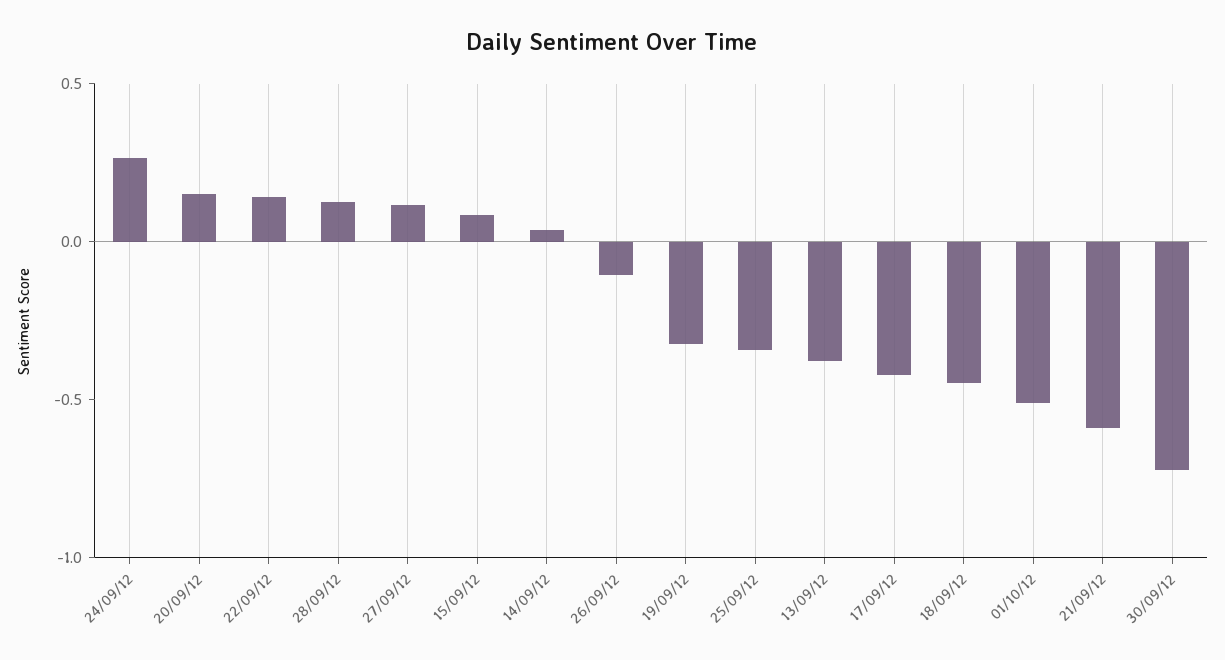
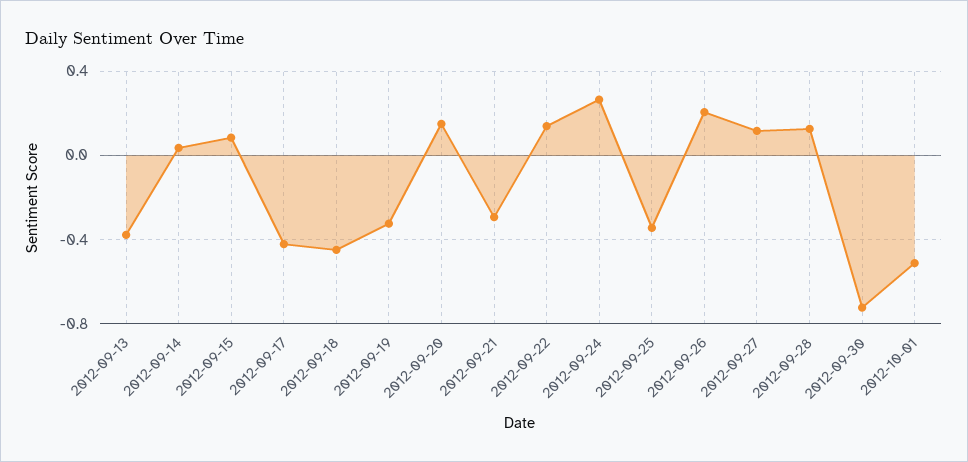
  {
    "24/09/12": 0.25,
    "20/09/12": 0.15,
    "22/09/12": 0.15,
    "28/09/12": 0.15,
    "27/09/12": 0.1,
    "15/09/12": 0.1,
    "14/09/12": 0.05,
-   "26/09/12": -0.1,
+   "26/09/12": 0.2,
    "19/09/12": -0.3,
    "25/09/12": -0.35,
    "13/09/12": -0.4,
    "17/09/12": -0.4,
    "18/09/12": -0.45,
    "01/10/12": -0.5,
-   "21/09/12": -0.6,
+   "21/09/12": -0.3,
    "30/09/12": -0.7
  }

